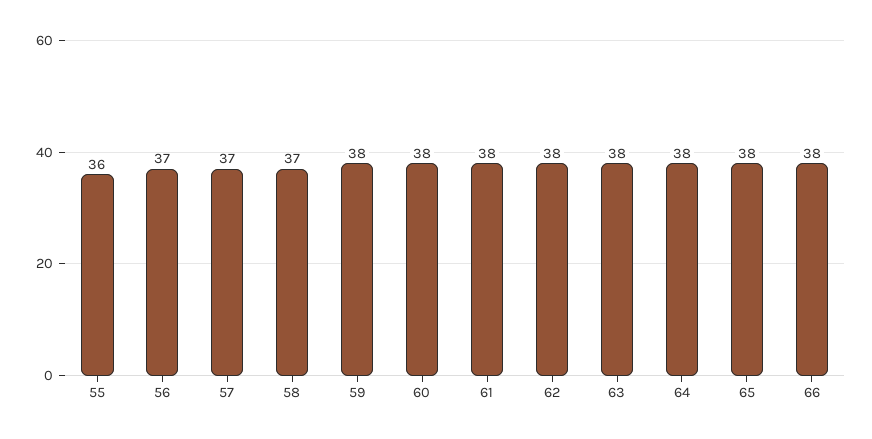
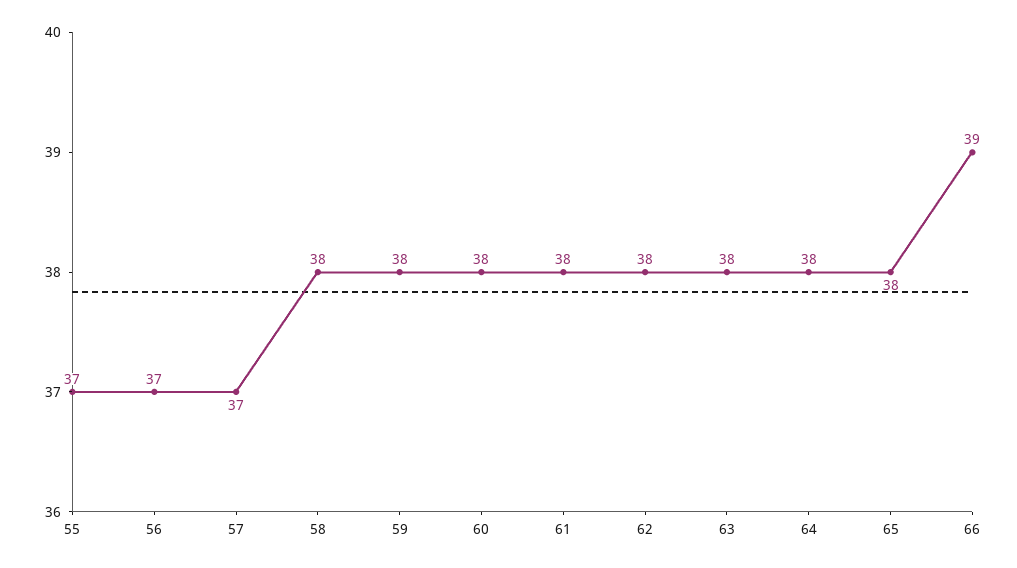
  {
-   "55": 36,
+   "55": 37,
    "56": 37,
    "57": 37,
-   "58": 37,
+   "58": 38,
    "59": 38,
    "60": 38,
    "61": 38,
    "62": 38,
    "63": 38,
    "64": 38,
    "65": 38,
-   "66": 38
+   "66": 39
  }

